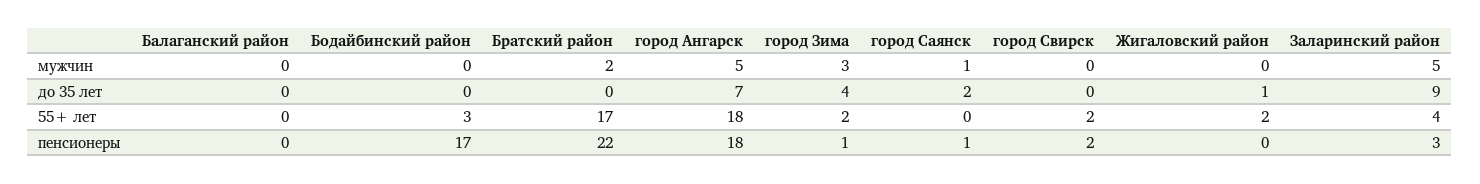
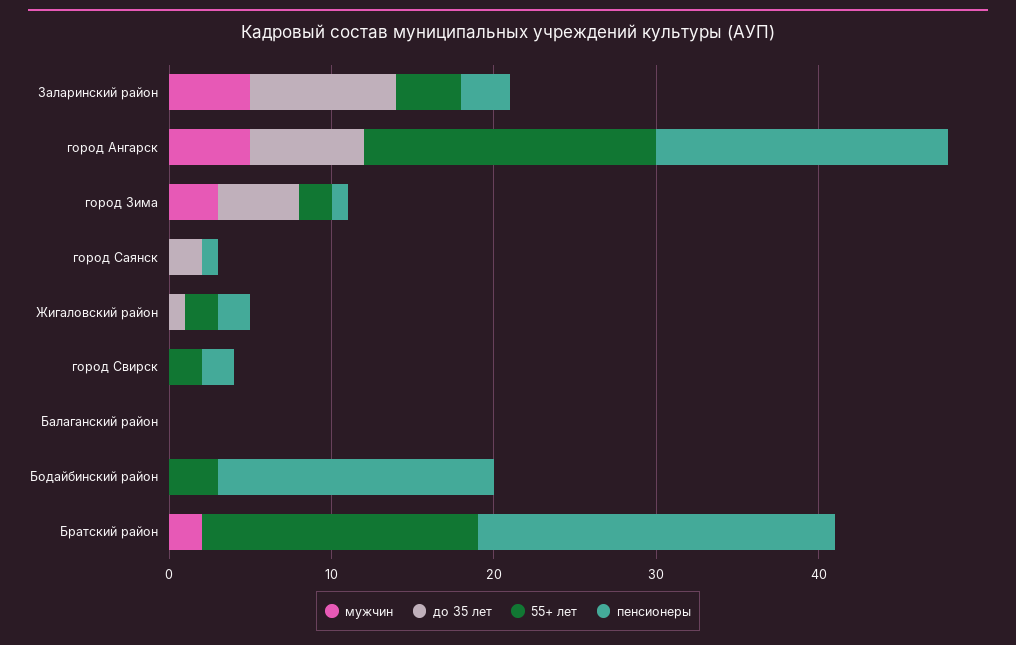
  {
    "мужчин": {
      "Балаганский район": 0,
      "Бодайбинский район": 0,
      "Братский район": 2,
      "город Ангарск": 5,
      "город Зима": 3,
-     "город Саянск": 1,
+     "город Саянск": 0,
      "город Свирск": 0,
      "Жигаловский район": 0,
      "Заларинский район": 5
    },
    "до 35 лет": {
      "Балаганский район": 0,
      "Бодайбинский район": 0,
      "Братский район": 0,
      "город Ангарск": 7,
-     "город Зима": 4,
+     "город Зима": 5,
      "город Саянск": 2,
      "город Свирск": 0,
      "Жигаловский район": 1,
      "Заларинский район": 9
    },
    "55+ лет": {
      "Балаганский район": 0,
      "Бодайбинский район": 3,
      "Братский район": 17,
      "город Ангарск": 18,
      "город Зима": 2,
      "город Саянск": 0,
      "город Свирск": 2,
      "Жигаловский район": 2,
      "Заларинский район": 4
    },
    "пенсионеры": {
      "Балаганский район": 0,
      "Бодайбинский район": 17,
      "Братский район": 22,
      "город Ангарск": 18,
      "город Зима": 1,
      "город Саянск": 1,
      "город Свирск": 2,
-     "Жигаловский район": 0,
+     "Жигаловский район": 2,
      "Заларинский район": 3
    }
  }

